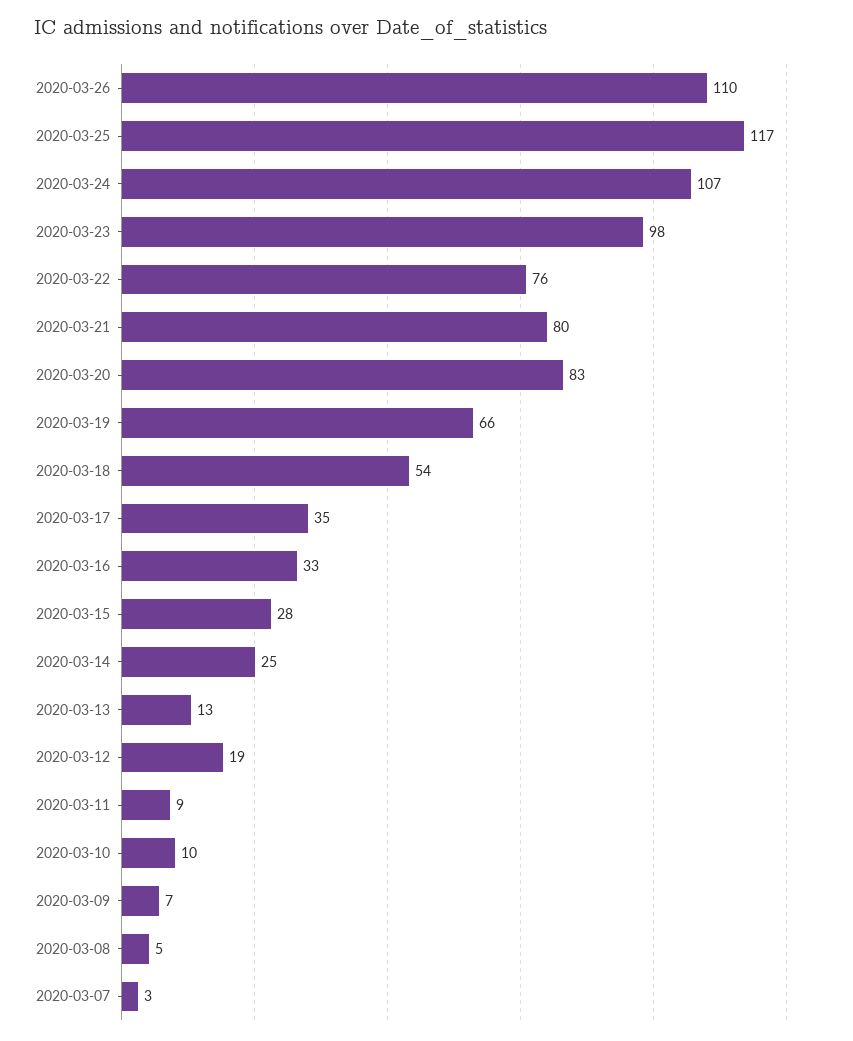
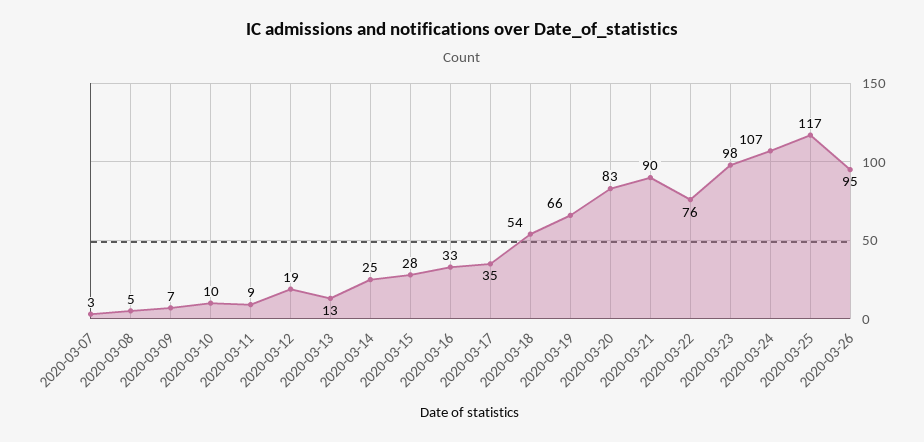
  {
-   "2020-03-26": 110,
+   "2020-03-26": 95,
    "2020-03-25": 117,
    "2020-03-24": 107,
    "2020-03-23": 98,
    "2020-03-22": 76,
-   "2020-03-21": 80,
+   "2020-03-21": 90,
    "2020-03-20": 83,
    "2020-03-19": 66,
    "2020-03-18": 54,
    "2020-03-17": 35,
    "2020-03-16": 33,
    "2020-03-15": 28,
    "2020-03-14": 25,
    "2020-03-13": 13,
    "2020-03-12": 19,
    "2020-03-11": 9,
    "2020-03-10": 10,
    "2020-03-09": 7,
    "2020-03-08": 5,
    "2020-03-07": 3
  }

